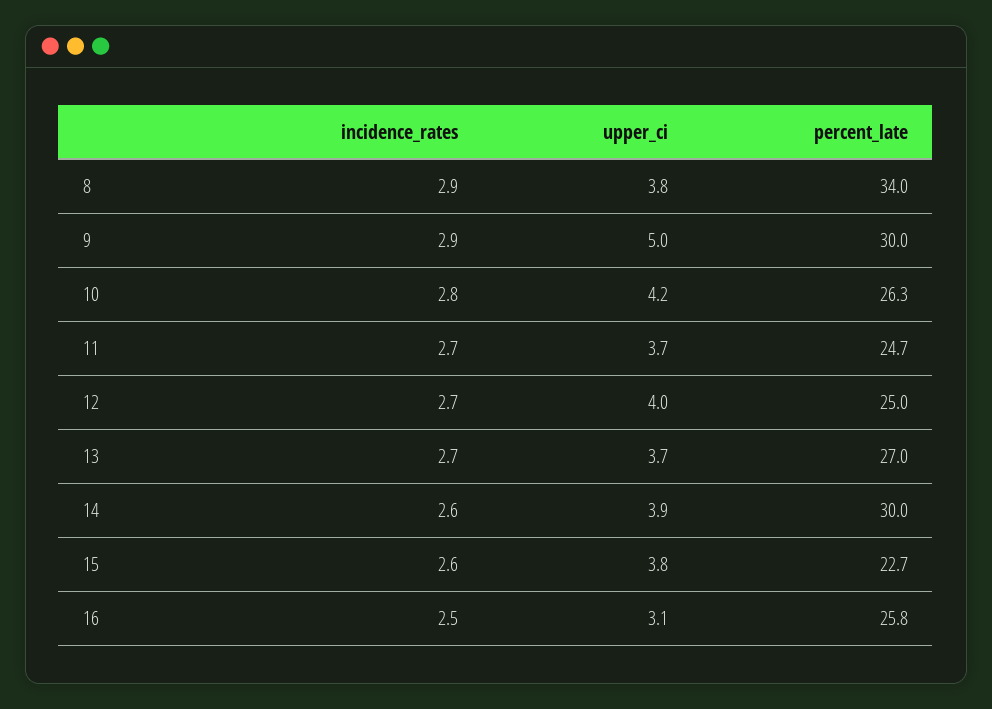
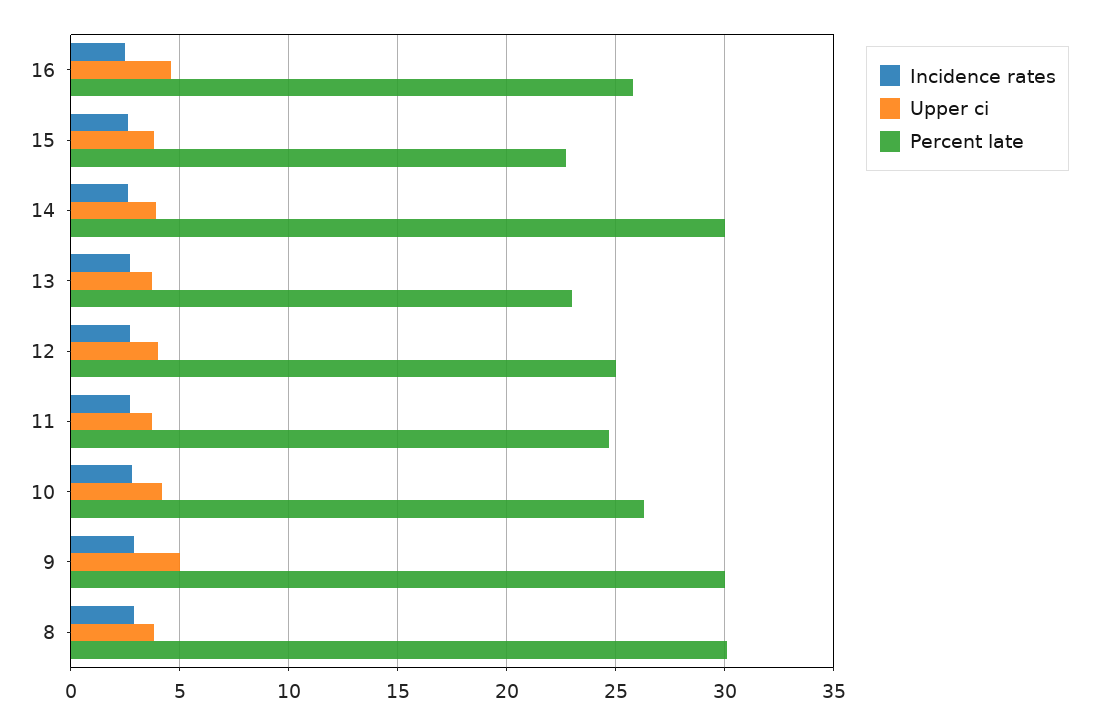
  {
    "incidence_rates": {
      "8": 2.9,
      "9": 2.9,
      "10": 2.8,
      "11": 2.7,
      "12": 2.7,
      "13": 2.7,
      "14": 2.6,
      "15": 2.6,
      "16": 2.5
    },
    "upper_ci": {
      "8": 3.8,
      "9": 5,
      "10": 4.2,
      "11": 3.7,
      "12": 4,
      "13": 3.7,
      "14": 3.9,
      "15": 3.8,
-     "16": 3.1
+     "16": 4.5
    },
    "percent_late": {
-     "8": 34,
+     "8": 30,
      "9": 30,
      "10": 26.3,
      "11": 24.7,
      "12": 25,
-     "13": 27,
+     "13": 23,
      "14": 30,
      "15": 22.7,
      "16": 25.8
    }
  }

